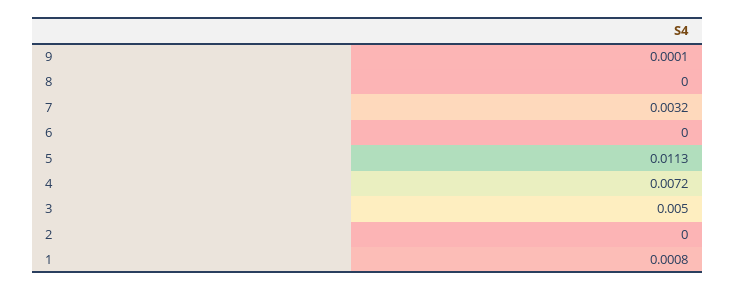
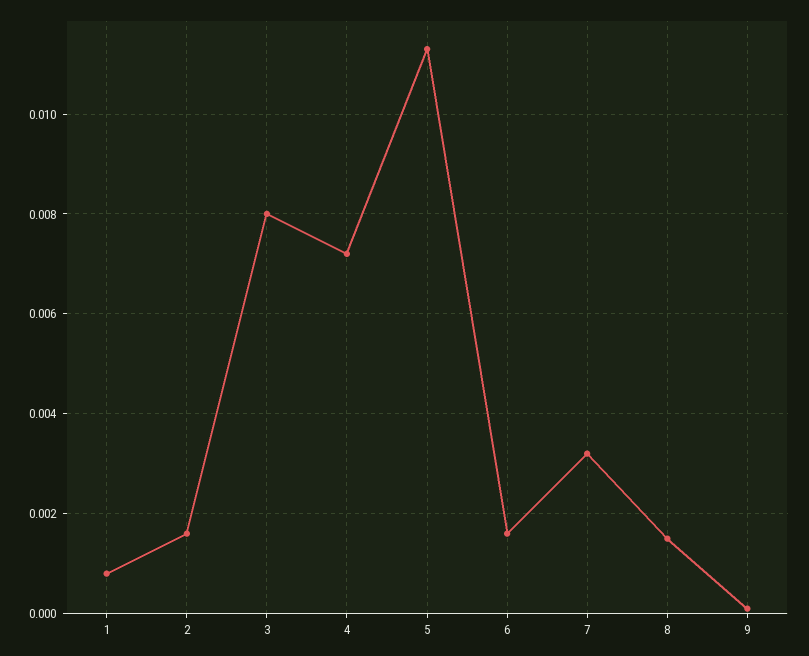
  {
    "9": 0.0001,
-   "8": 0,
+   "8": 0.0015,
    "7": 0.0032,
-   "6": 0,
+   "6": 0.0015,
    "5": 0.0113,
    "4": 0.0072,
-   "3": 0.005,
+   "3": 0.008,
-   "2": 0,
+   "2": 0.0015,
    "1": 0.0008
  }

